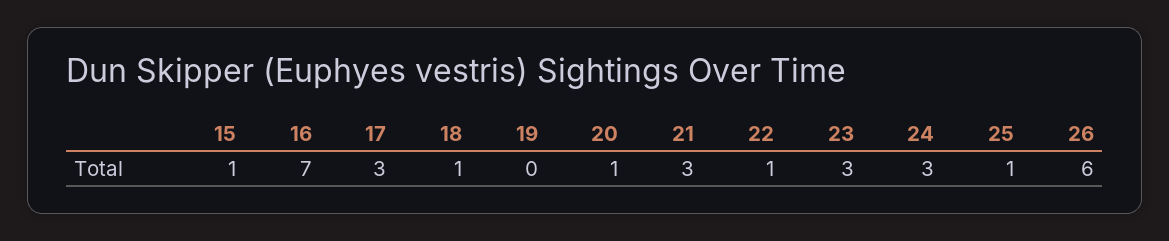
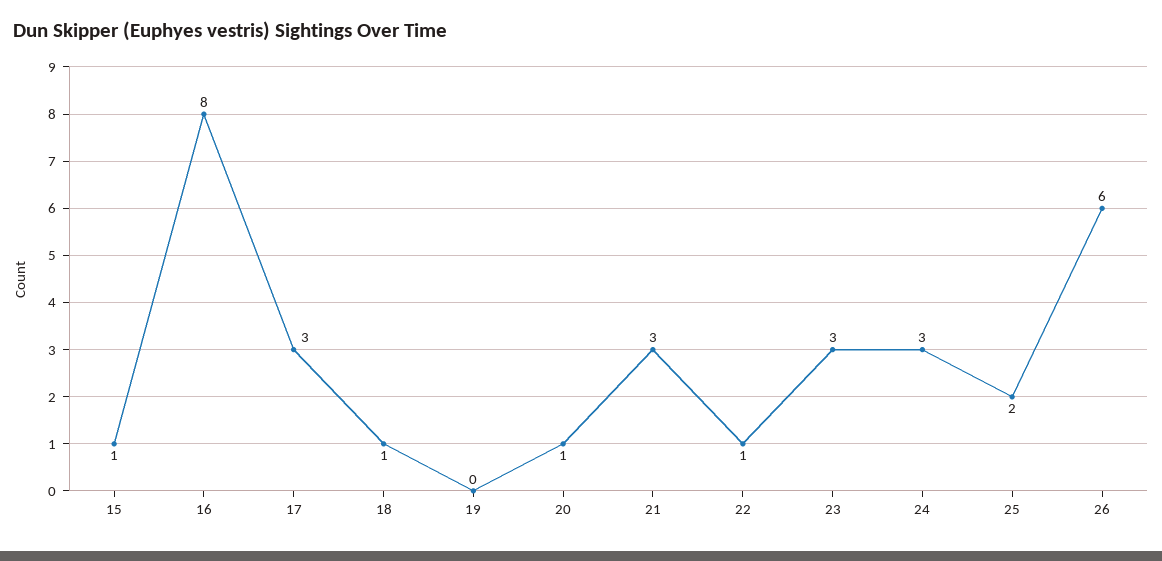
  {
    "15": 1,
-   "16": 7,
+   "16": 8,
    "17": 3,
    "18": 1,
    "19": 0,
    "20": 1,
    "21": 3,
    "22": 1,
    "23": 3,
    "24": 3,
-   "25": 1,
+   "25": 2,
    "26": 6
  }

